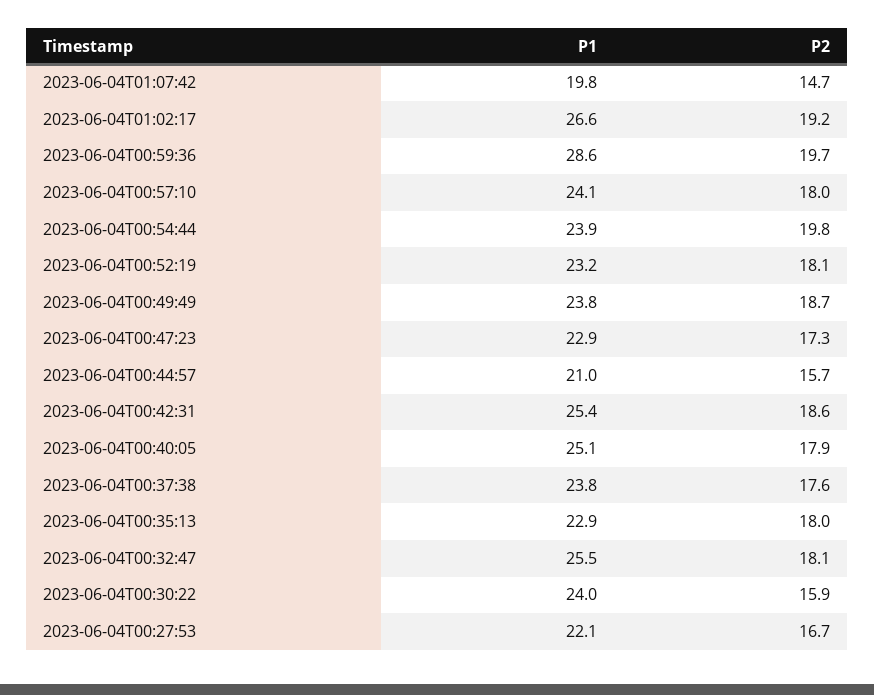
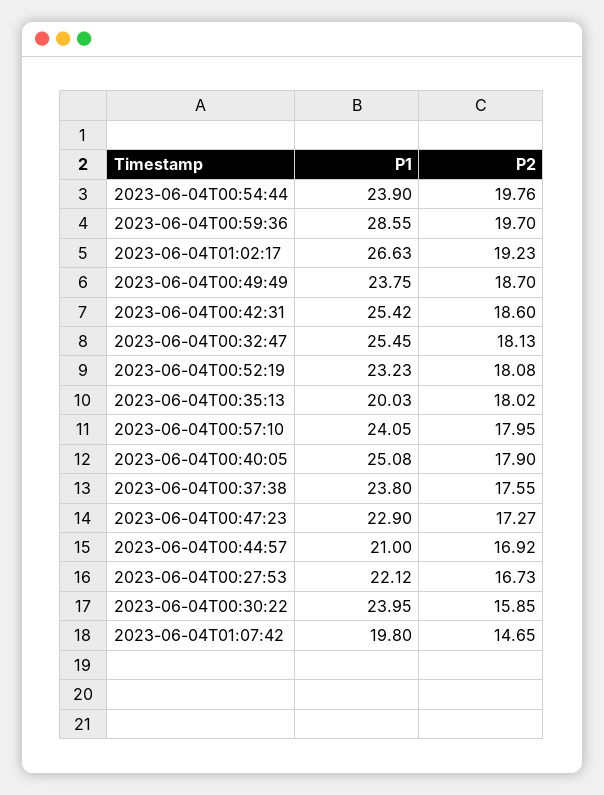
  {
    "P1": {
      "2023-06-04T01:07:42": 19.8,
      "2023-06-04T01:02:17": 26.63,
      "2023-06-04T00:59:36": 28.55,
      "2023-06-04T00:57:10": 24.05,
      "2023-06-04T00:54:44": 23.9,
      "2023-06-04T00:52:19": 23.23,
      "2023-06-04T00:49:49": 23.75,
      "2023-06-04T00:47:23": 22.9,
      "2023-06-04T00:44:57": 21,
      "2023-06-04T00:42:31": 25.42,
      "2023-06-04T00:40:05": 25.08,
      "2023-06-04T00:37:38": 23.8,
-     "2023-06-04T00:35:13": 22.9,
+     "2023-06-04T00:35:13": 20.03,
      "2023-06-04T00:32:47": 25.45,
      "2023-06-04T00:30:22": 23.95,
      "2023-06-04T00:27:53": 22.12
    },
    "P2": {
      "2023-06-04T01:07:42": 14.65,
      "2023-06-04T01:02:17": 19.23,
      "2023-06-04T00:59:36": 19.7,
      "2023-06-04T00:57:10": 17.95,
      "2023-06-04T00:54:44": 19.76,
      "2023-06-04T00:52:19": 18.08,
      "2023-06-04T00:49:49": 18.7,
      "2023-06-04T00:47:23": 17.27,
-     "2023-06-04T00:44:57": 15.7,
+     "2023-06-04T00:44:57": 16.92,
      "2023-06-04T00:42:31": 18.6,
      "2023-06-04T00:40:05": 17.9,
      "2023-06-04T00:37:38": 17.55,
      "2023-06-04T00:35:13": 18.02,
      "2023-06-04T00:32:47": 18.13,
      "2023-06-04T00:30:22": 15.85,
      "2023-06-04T00:27:53": 16.73
    }
  }

